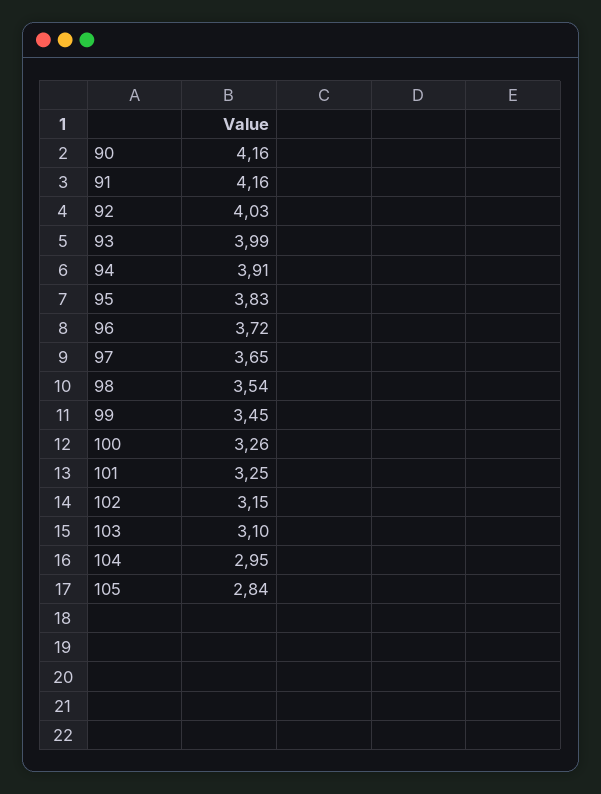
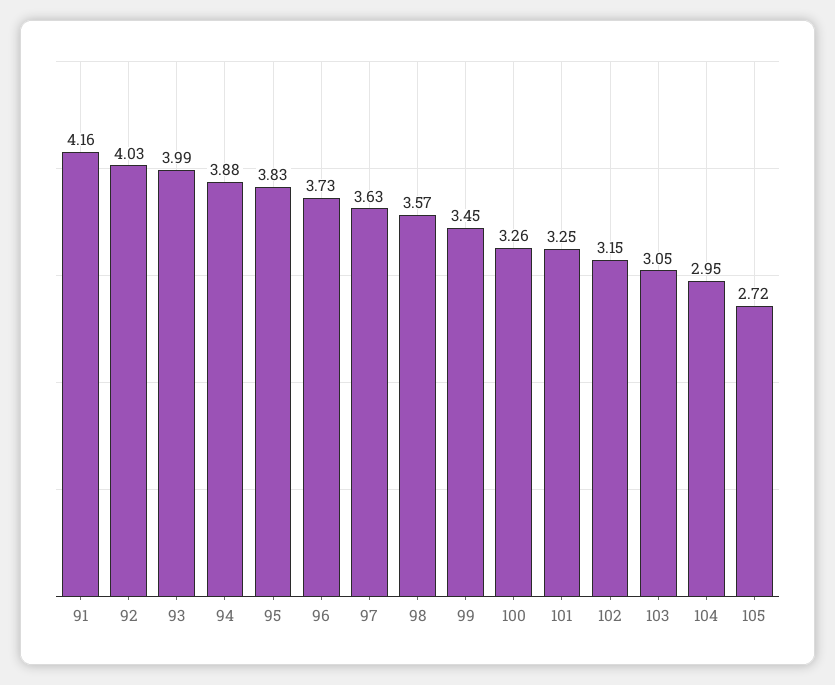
  {
-   "90": 4.16,
    "91": 4.16,
    "92": 4.03,
    "93": 3.99,
-   "94": 3.91,
+   "94": 3.88,
    "95": 3.83,
-   "96": 3.72,
+   "96": 3.73,
-   "97": 3.65,
+   "97": 3.63,
-   "98": 3.54,
+   "98": 3.57,
    "99": 3.45,
    "100": 3.26,
    "101": 3.25,
    "102": 3.15,
-   "103": 3.1,
+   "103": 3.05,
    "104": 2.95,
-   "105": 2.84
+   "105": 2.72
  }

